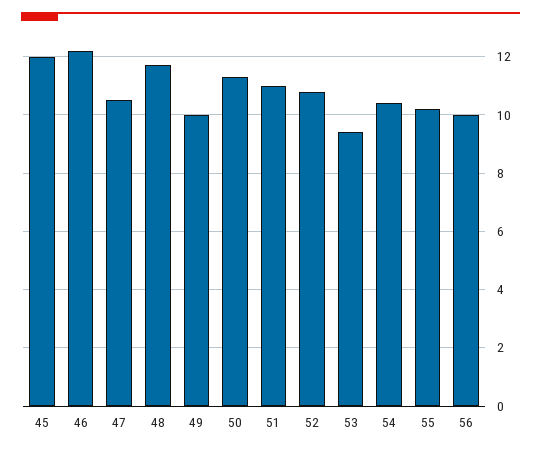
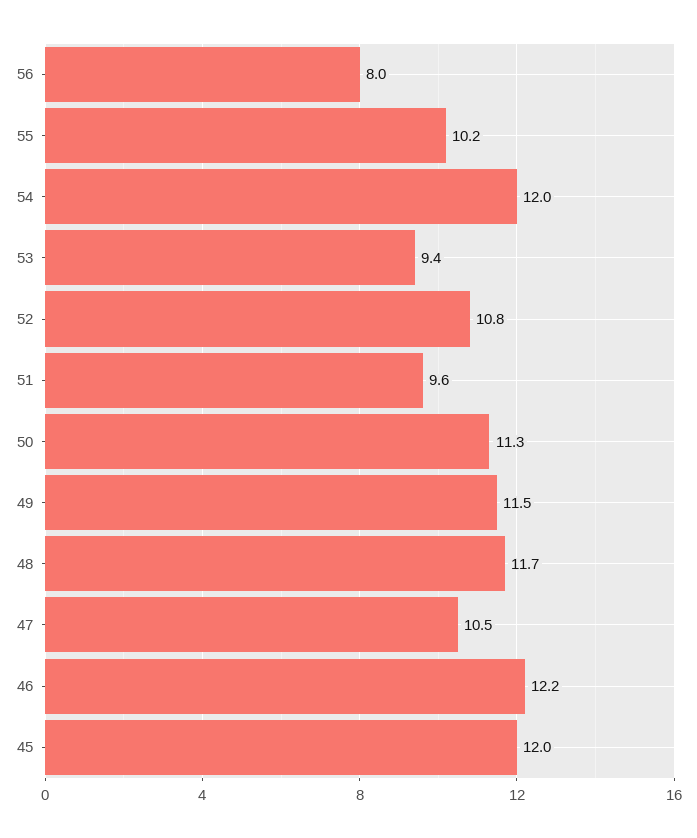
  {
    "45": 12,
    "46": 12.2,
    "47": 10.5,
    "48": 11.7,
-   "49": 10,
+   "49": 11.5,
    "50": 11.3,
-   "51": 11,
+   "51": 9.6,
    "52": 10.8,
    "53": 9.4,
-   "54": 10.5,
+   "54": 12,
    "55": 10.2,
-   "56": 10
+   "56": 8
  }

